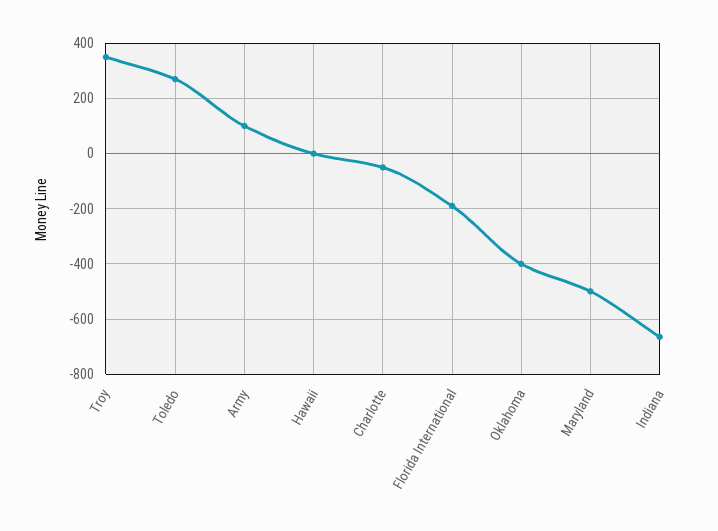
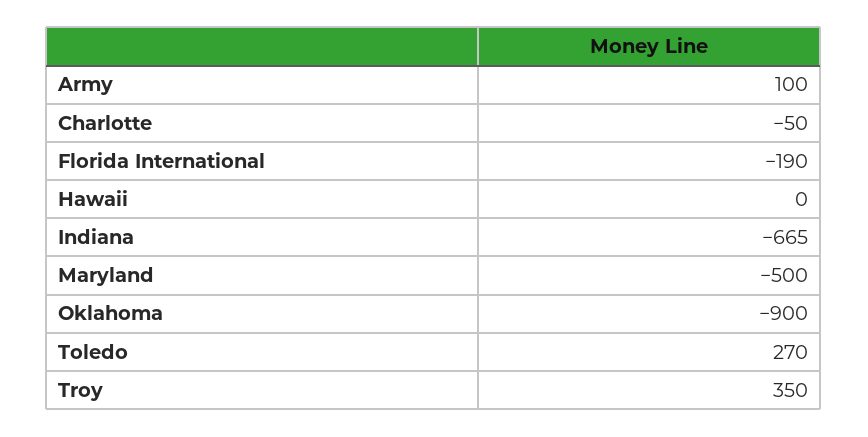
  {
    "Troy": 350,
    "Toledo": 270,
    "Army": 100,
    "Hawaii": 0,
    "Charlotte": -50,
    "Florida International": -190,
-   "Oklahoma": -400,
+   "Oklahoma": -900,
    "Maryland": -500,
    "Indiana": -665
  }

